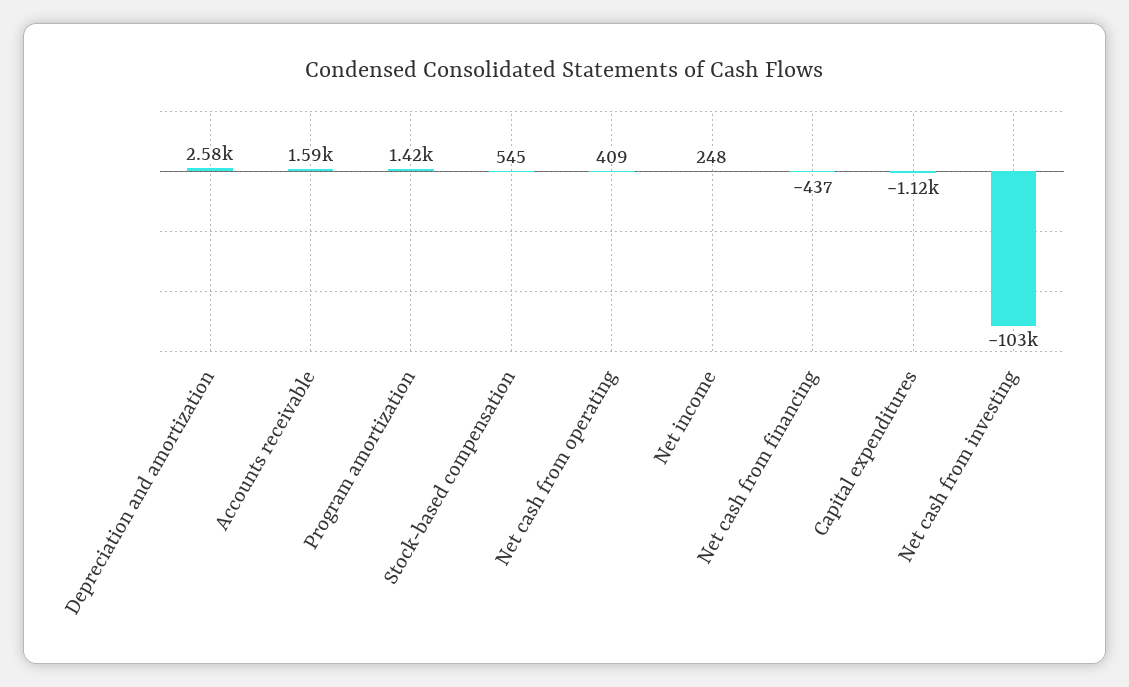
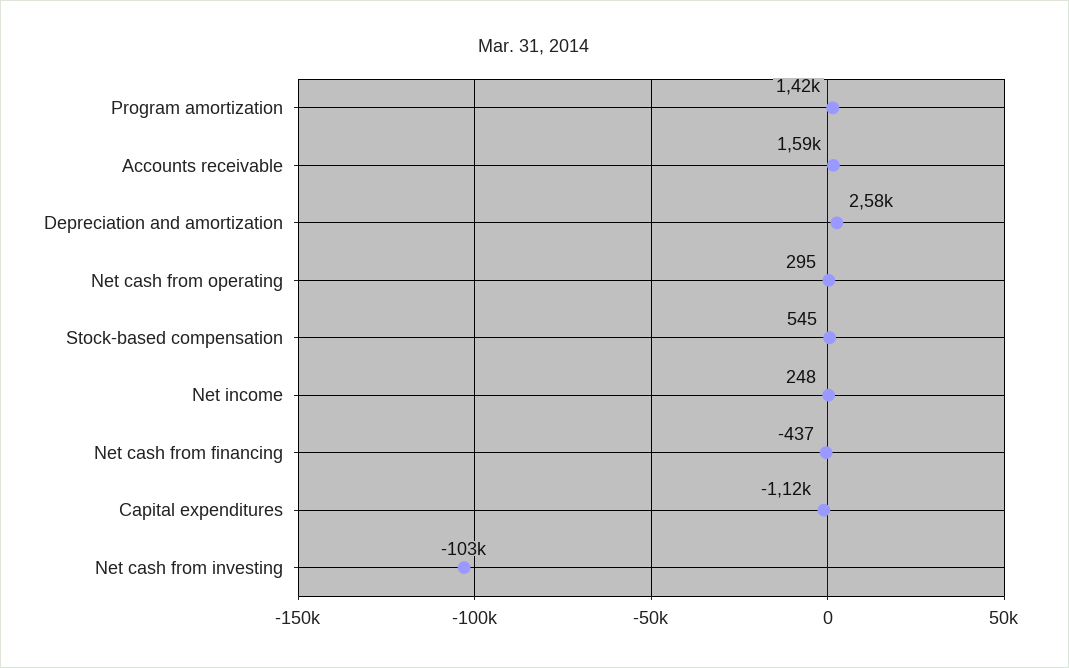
  {
    "Depreciation and amortization": 2580,
    "Accounts receivable": 1590,
    "Program amortization": 1420,
    "Stock-based compensation": 545,
-   "Net cash from operating": 409,
+   "Net cash from operating": 295,
    "Net income": 248,
    "Net cash from financing": -437,
    "Capital expenditures": -1120,
    "Net cash from investing": -103000
  }

